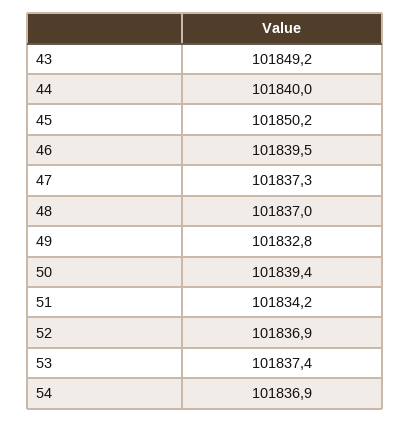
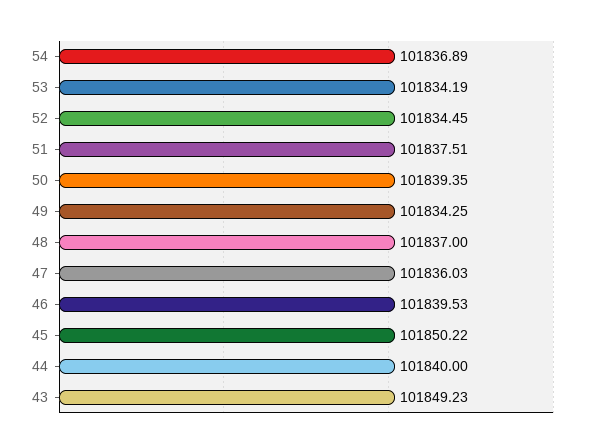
  {
    "43": 101849.23,
    "44": 101840,
    "45": 101850.22,
    "46": 101839.53,
-   "47": 101837.3,
+   "47": 101836.03,
    "48": 101837,
-   "49": 101832.8,
+   "49": 101834.25,
    "50": 101839.35,
-   "51": 101834.2,
+   "51": 101837.51,
-   "52": 101836.9,
+   "52": 101834.45,
-   "53": 101837.4,
+   "53": 101834.19,
    "54": 101836.89
  }

